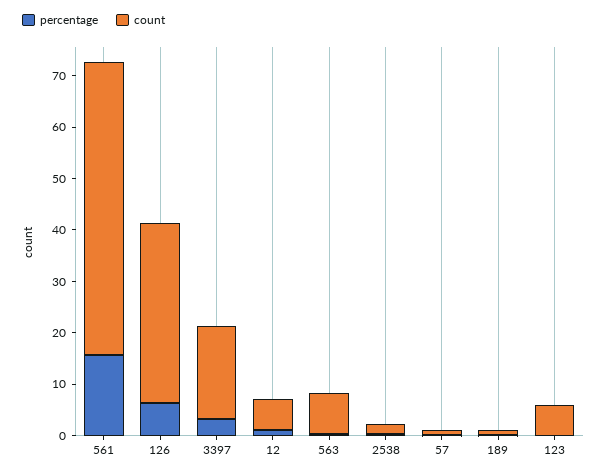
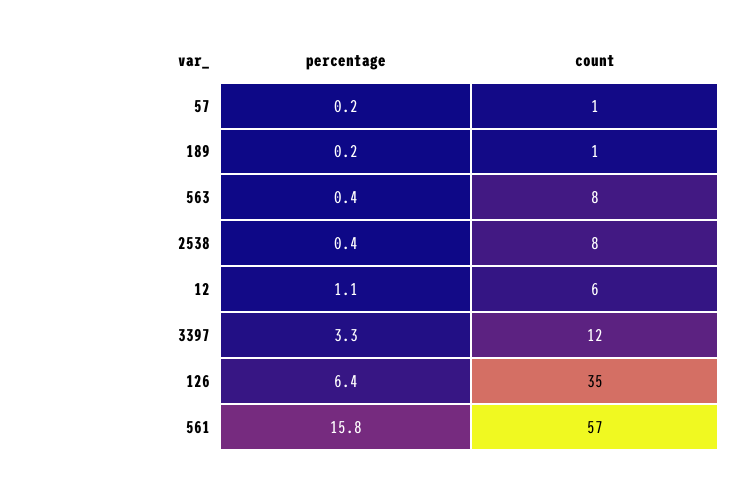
  {
    "percentage": {
      "561": 15.8,
      "126": 6.4,
      "3397": 3.3,
      "12": 1.1,
      "563": 0.4,
      "2538": 0.4,
      "57": 0.2,
-     "189": 0.2,
+     "189": 0.2
-     "123": 0
    },
    "count": {
      "561": 57,
      "126": 35,
-     "3397": 18,
+     "3397": 12,
      "12": 6,
      "563": 8,
-     "2538": 2,
+     "2538": 8,
      "57": 1,
-     "189": 1,
+     "189": 1
-     "123": 6
    }
  }

